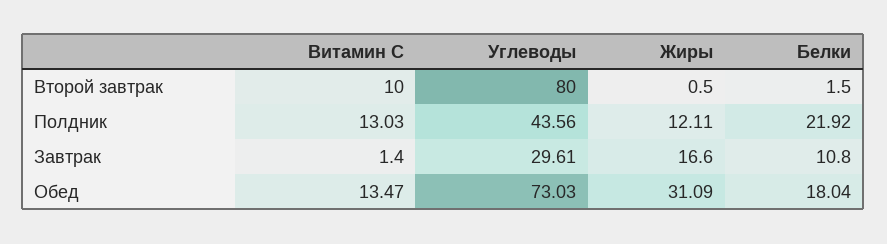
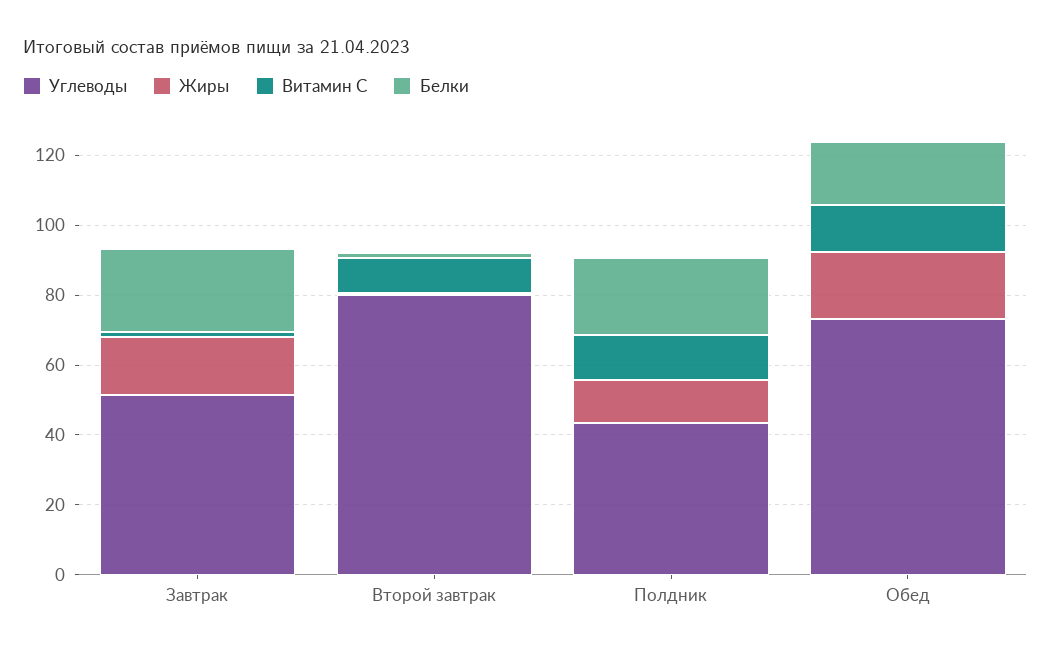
  {
    "Витамин C": {
      "Второй завтрак": 10,
      "Полдник": 13.03,
      "Завтрак": 1.4,
      "Обед": 13.47
    },
    "Углеводы": {
      "Второй завтрак": 80,
      "Полдник": 43.56,
-     "Завтрак": 29.61,
+     "Завтрак": 50,
      "Обед": 73.03
    },
    "Жиры": {
      "Второй завтрак": 0.5,
      "Полдник": 12.11,
      "Завтрак": 16.6,
-     "Обед": 31.09
+     "Обед": 20
    },
    "Белки": {
      "Второй завтрак": 1.5,
      "Полдник": 21.92,
-     "Завтрак": 10.8,
+     "Завтрак": 25,
      "Обед": 18.04
    }
  }

